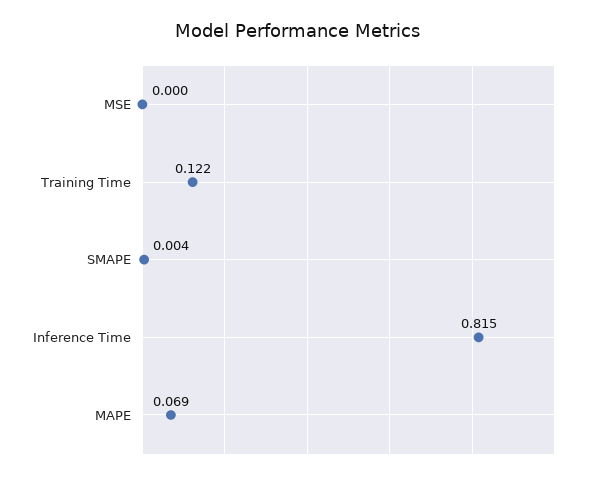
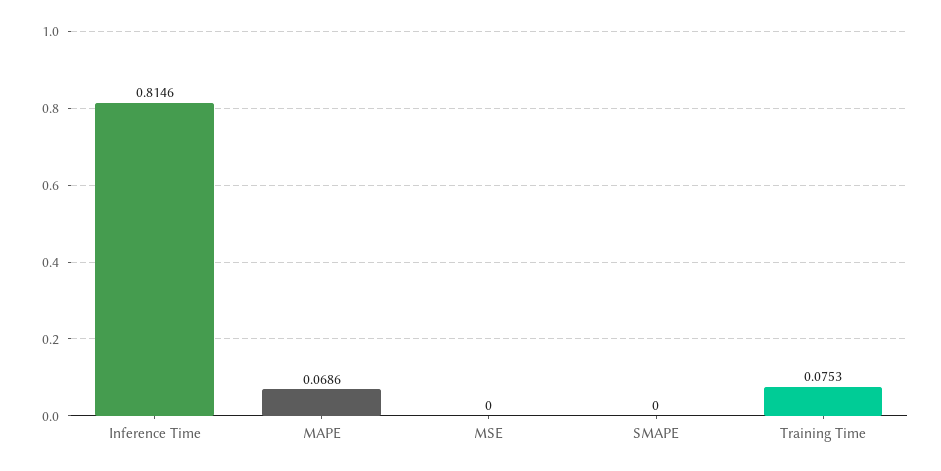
  {
    "MSE": 0,
-   "Training Time": 0.122,
+   "Training Time": 0.0753,
-   "SMAPE": 0.004,
+   "SMAPE": 0,
    "Inference Time": 0.8146,
    "MAPE": 0.0686
  }

